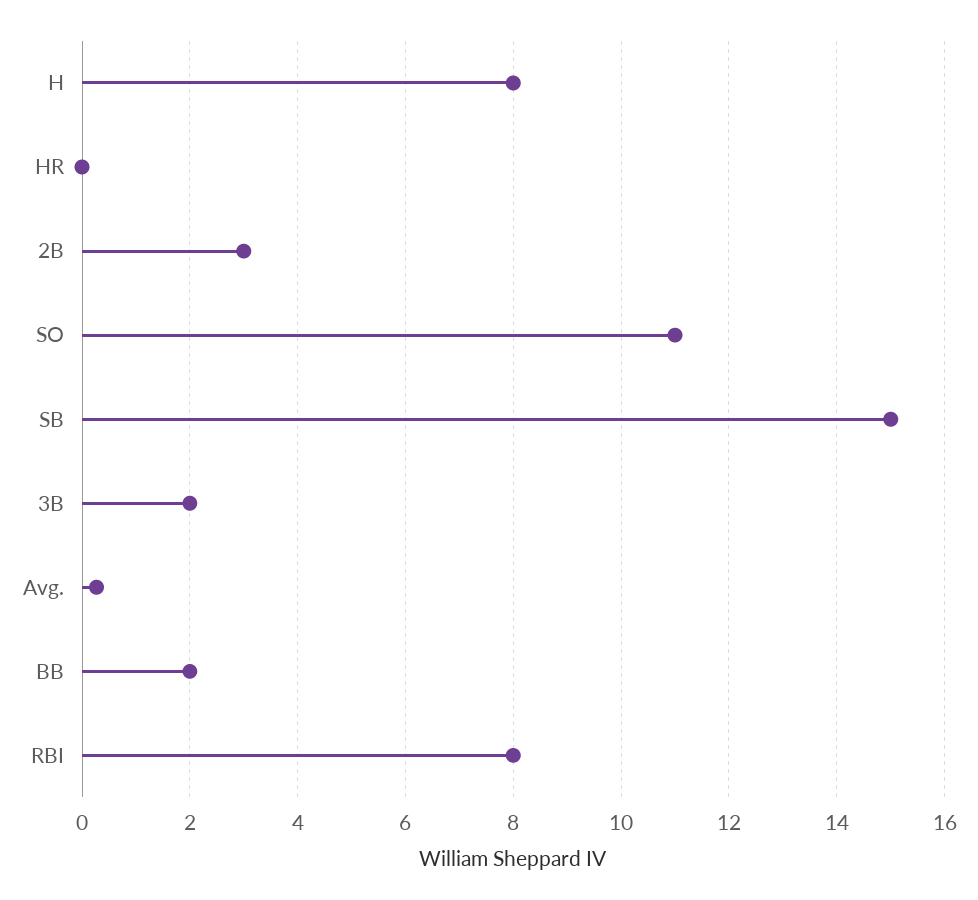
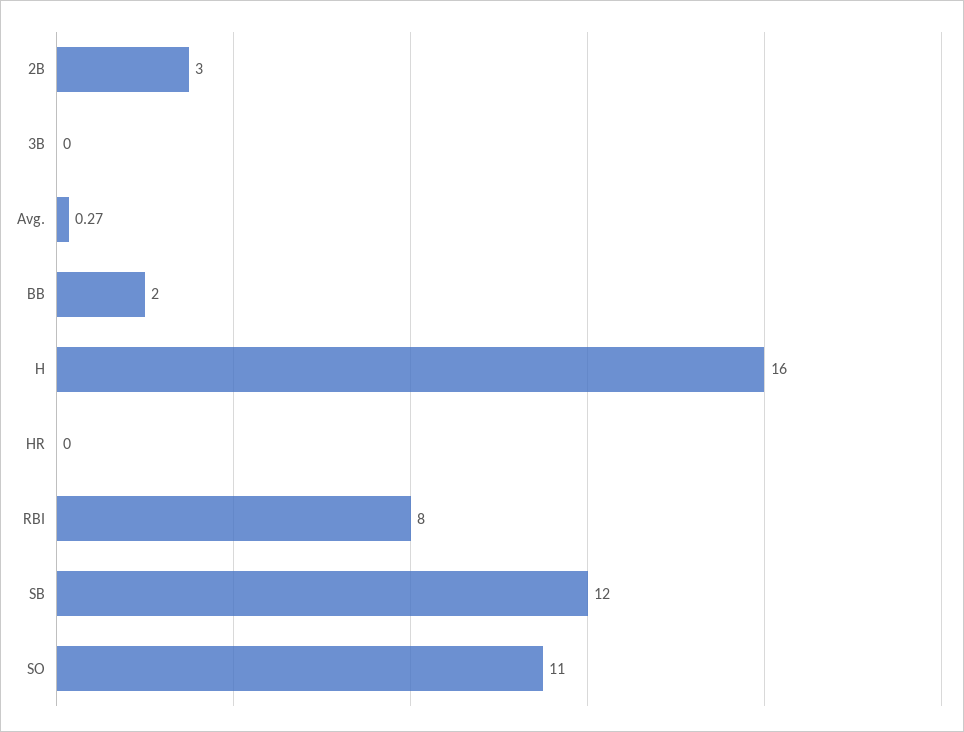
  {
-   "H": 8,
+   "H": 16,
    "HR": 0,
    "2B": 3,
    "SO": 11,
-   "SB": 15,
+   "SB": 12,
-   "3B": 2,
+   "3B": 0,
    "Avg.": 0.27,
    "BB": 2,
    "RBI": 8
  }

